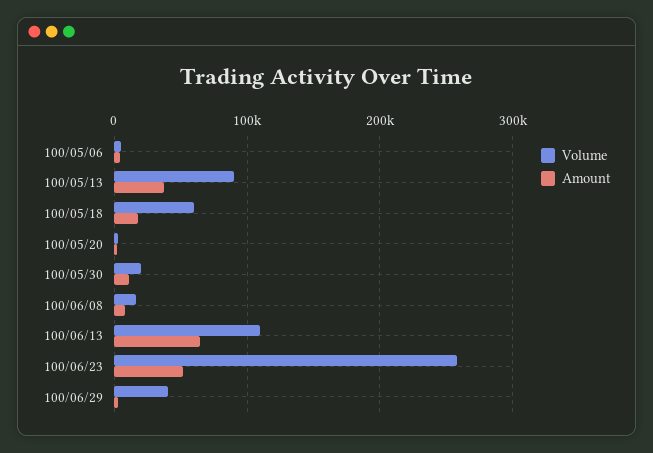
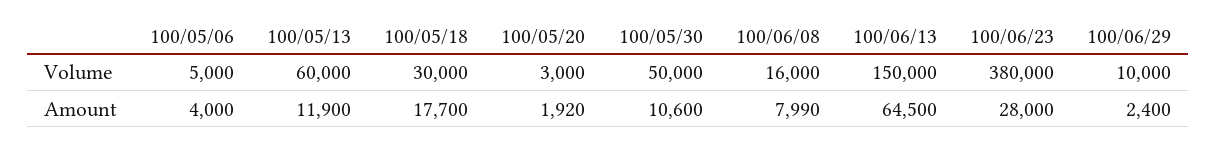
  {
    "Volume": {
      "100/05/06": 5000,
-     "100/05/13": 90000,
+     "100/05/13": 60000,
-     "100/05/18": 60000,
+     "100/05/18": 30000,
      "100/05/20": 3000,
-     "100/05/30": 20000,
+     "100/05/30": 50000,
      "100/06/08": 16000,
-     "100/06/13": 110000,
+     "100/06/13": 150000,
-     "100/06/23": 260000,
+     "100/06/23": 380000,
-     "100/06/29": 40000
+     "100/06/29": 10000
    },
    "Amount": {
      "100/05/06": 4000,
-     "100/05/13": 40000,
+     "100/05/13": 11900,
      "100/05/18": 17700,
      "100/05/20": 1920,
      "100/05/30": 10600,
      "100/06/08": 7990,
      "100/06/13": 64500,
-     "100/06/23": 50000,
+     "100/06/23": 28000,
      "100/06/29": 2400
    }
  }

